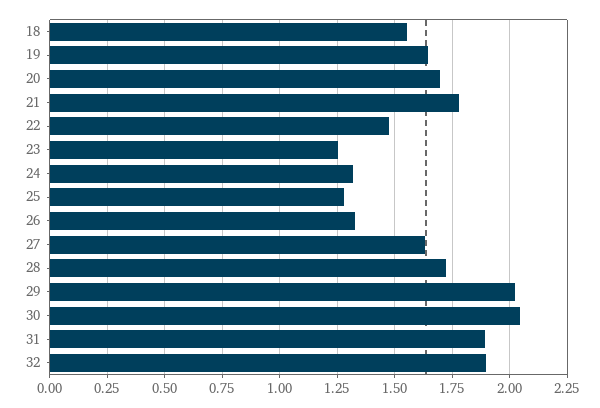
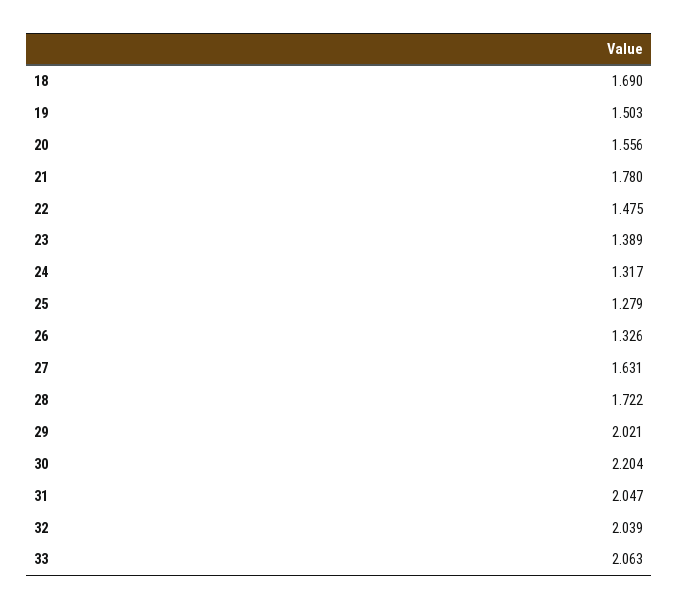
  {
-   "18": 1.55,
+   "18": 1.69,
-   "19": 1.65,
+   "19": 1.503,
-   "20": 1.7,
+   "20": 1.556,
    "21": 1.78,
    "22": 1.475,
-   "23": 1.25,
+   "23": 1.389,
    "24": 1.317,
    "25": 1.279,
    "26": 1.326,
    "27": 1.631,
    "28": 1.722,
    "29": 2.021,
-   "30": 2.05,
+   "30": 2.204,
-   "31": 1.9,
+   "31": 2.047,
-   "32": 1.9
+   "32": 2.039,
+   "33": 2.063
  }

